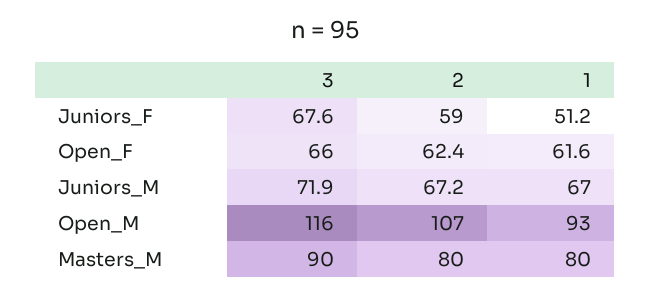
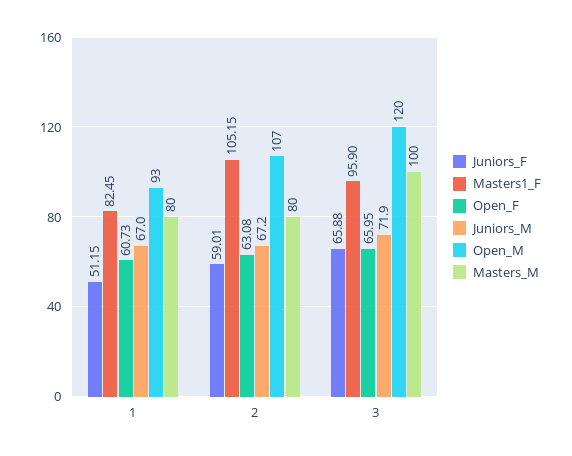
  {
    "Juniors_F": {
-     "3": 67.6,
+     "3": 65.88,
      "2": 59.01,
      "1": 51.15
    },
    "Open_F": {
      "3": 65.95,
-     "2": 62.4,
+     "2": 63.08,
-     "1": 61.6
+     "1": 60.73
    },
    "Juniors_M": {
      "3": 71.9,
      "2": 67.2,
      "1": 67
    },
    "Open_M": {
-     "3": 116,
+     "3": 120,
      "2": 107,
      "1": 93
    },
    "Masters_M": {
-     "3": 90,
+     "3": 100,
      "2": 80,
      "1": 80
-   }
+   },
+   "Masters1_F": {
+     "1": 82.45,
+     "2": 105.15,
+     "3": 95.9
+   }
  }

